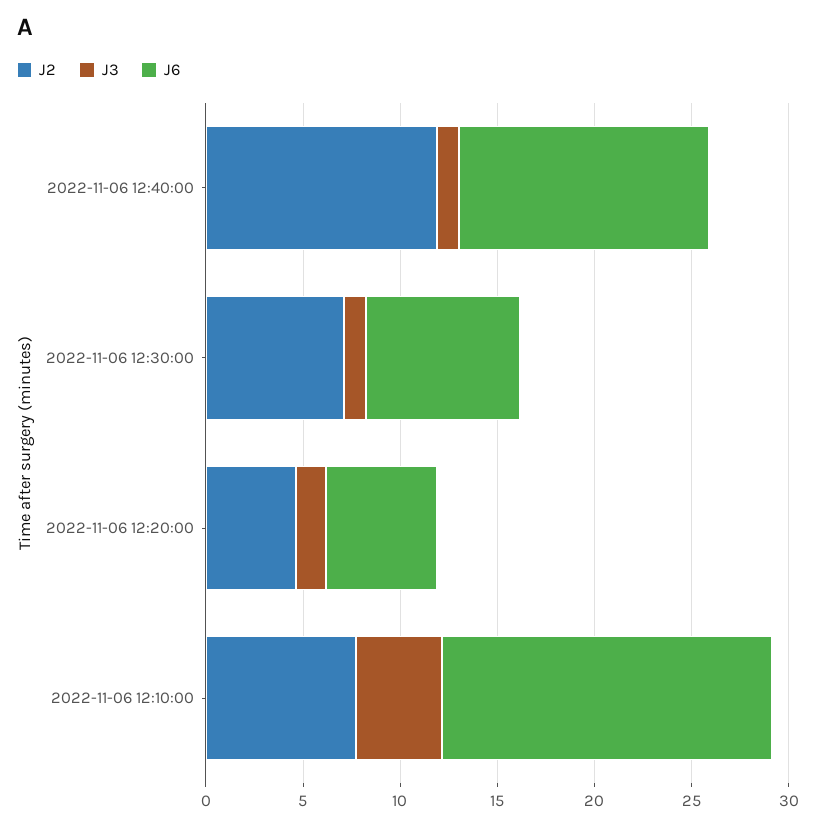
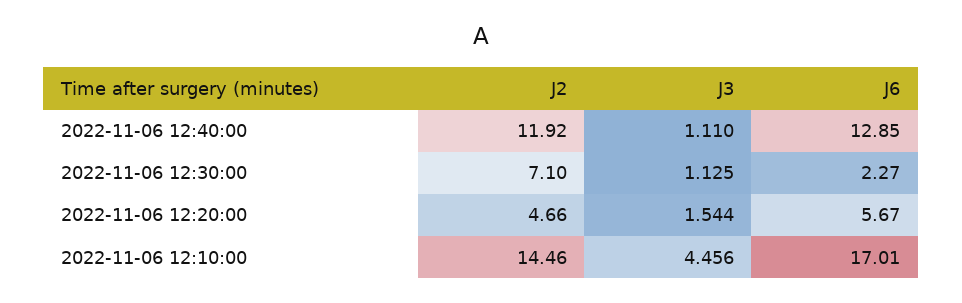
  {
    "J2": {
      "2022-11-06 12:40:00": 11.92,
      "2022-11-06 12:30:00": 7.1,
      "2022-11-06 12:20:00": 4.66,
-     "2022-11-06 12:10:00": 8
+     "2022-11-06 12:10:00": 14.46
    },
    "J3": {
      "2022-11-06 12:40:00": 1.11,
      "2022-11-06 12:30:00": 1.125,
      "2022-11-06 12:20:00": 1.544,
      "2022-11-06 12:10:00": 4.456
    },
    "J6": {
      "2022-11-06 12:40:00": 12.85,
-     "2022-11-06 12:30:00": 8,
+     "2022-11-06 12:30:00": 2.27,
      "2022-11-06 12:20:00": 5.67,
      "2022-11-06 12:10:00": 17.01
    }
  }

